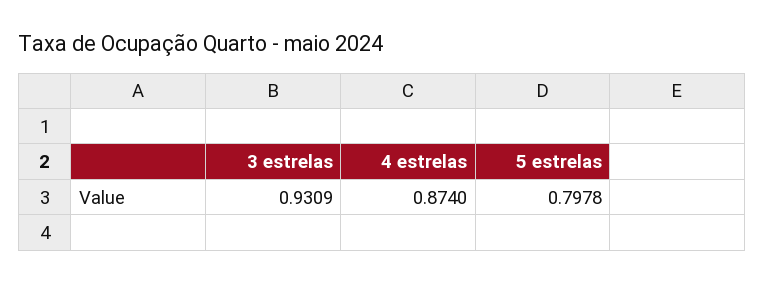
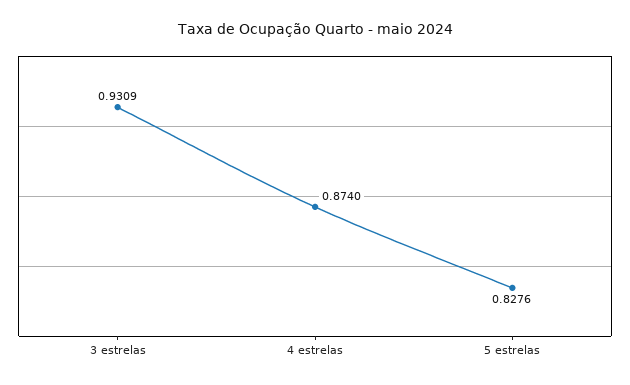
  {
    "3 estrelas": 0.9309,
    "4 estrelas": 0.874,
-   "5 estrelas": 0.7978
+   "5 estrelas": 0.8276
  }

